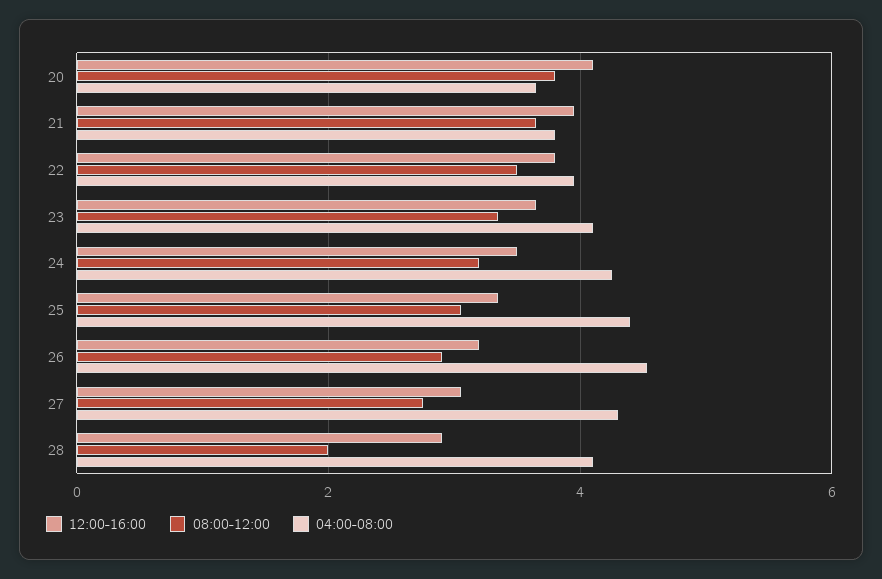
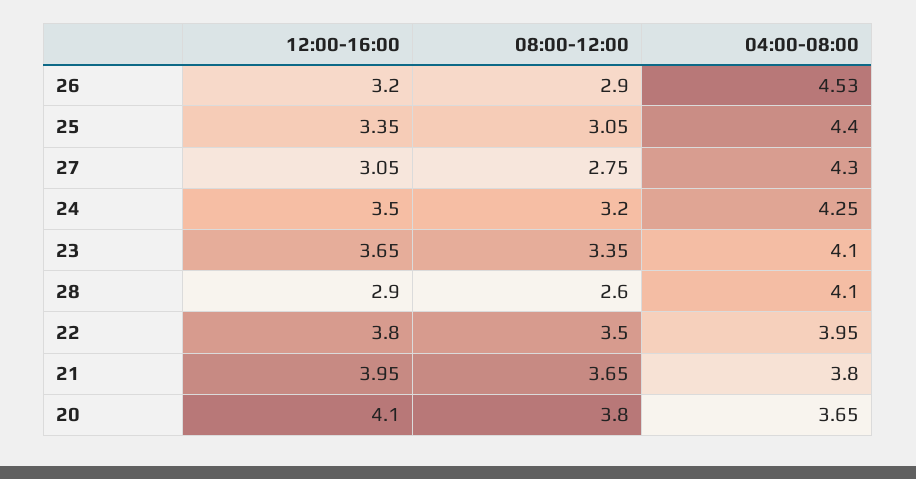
  {
    "12:00-16:00": {
      "20": 4.1,
      "21": 3.95,
      "22": 3.8,
      "23": 3.65,
      "24": 3.5,
      "25": 3.35,
      "26": 3.2,
      "27": 3.05,
      "28": 2.9
    },
    "08:00-12:00": {
      "20": 3.8,
      "21": 3.65,
      "22": 3.5,
      "23": 3.35,
      "24": 3.2,
      "25": 3.05,
      "26": 2.9,
      "27": 2.75,
-     "28": 2
+     "28": 2.6
    },
    "04:00-08:00": {
      "20": 3.65,
      "21": 3.8,
      "22": 3.95,
      "23": 4.1,
      "24": 4.25,
      "25": 4.4,
      "26": 4.53,
      "27": 4.3,
      "28": 4.1
    }
  }

